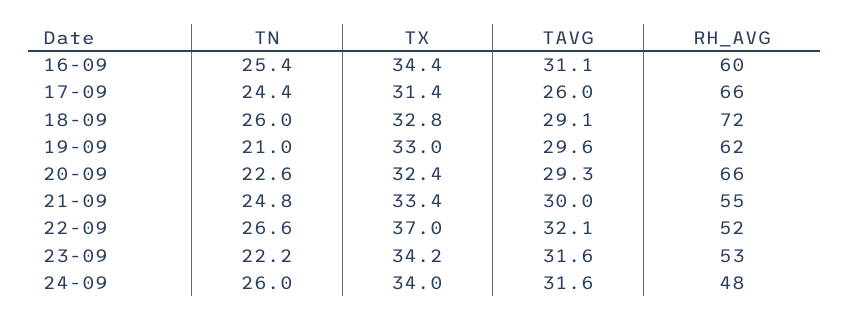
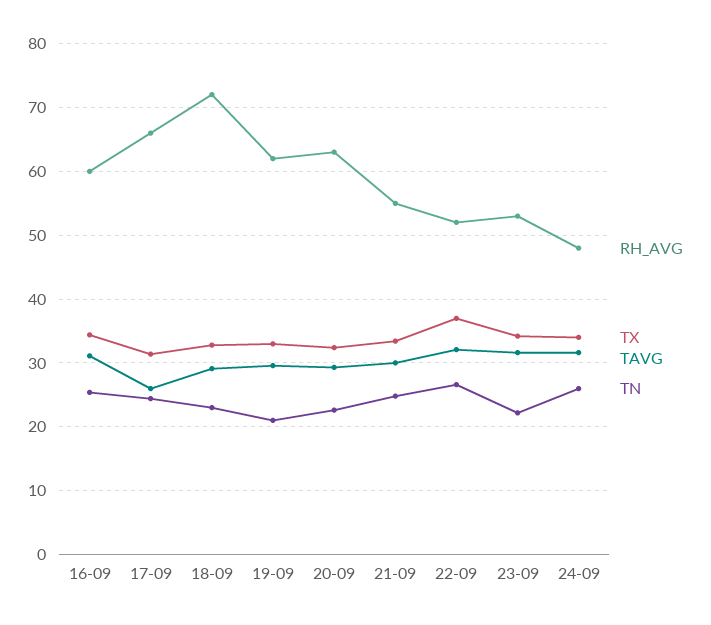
  {
    "TN": {
      "16-09": 25.4,
      "17-09": 24.4,
-     "18-09": 26,
+     "18-09": 23,
      "19-09": 21,
      "20-09": 22.6,
      "21-09": 24.8,
      "22-09": 26.6,
      "23-09": 22.2,
      "24-09": 26
    },
    "TX": {
      "16-09": 34.4,
      "17-09": 31.4,
      "18-09": 32.8,
      "19-09": 33,
      "20-09": 32.4,
      "21-09": 33.4,
      "22-09": 37,
      "23-09": 34.2,
      "24-09": 34
    },
    "TAVG": {
      "16-09": 31.1,
      "17-09": 26,
      "18-09": 29.1,
      "19-09": 29.6,
      "20-09": 29.3,
      "21-09": 30,
      "22-09": 32.1,
      "23-09": 31.6,
      "24-09": 31.6
    },
    "RH_AVG": {
      "16-09": 60,
      "17-09": 66,
      "18-09": 72,
      "19-09": 62,
-     "20-09": 66,
+     "20-09": 63,
      "21-09": 55,
      "22-09": 52,
      "23-09": 53,
      "24-09": 48
    }
  }

